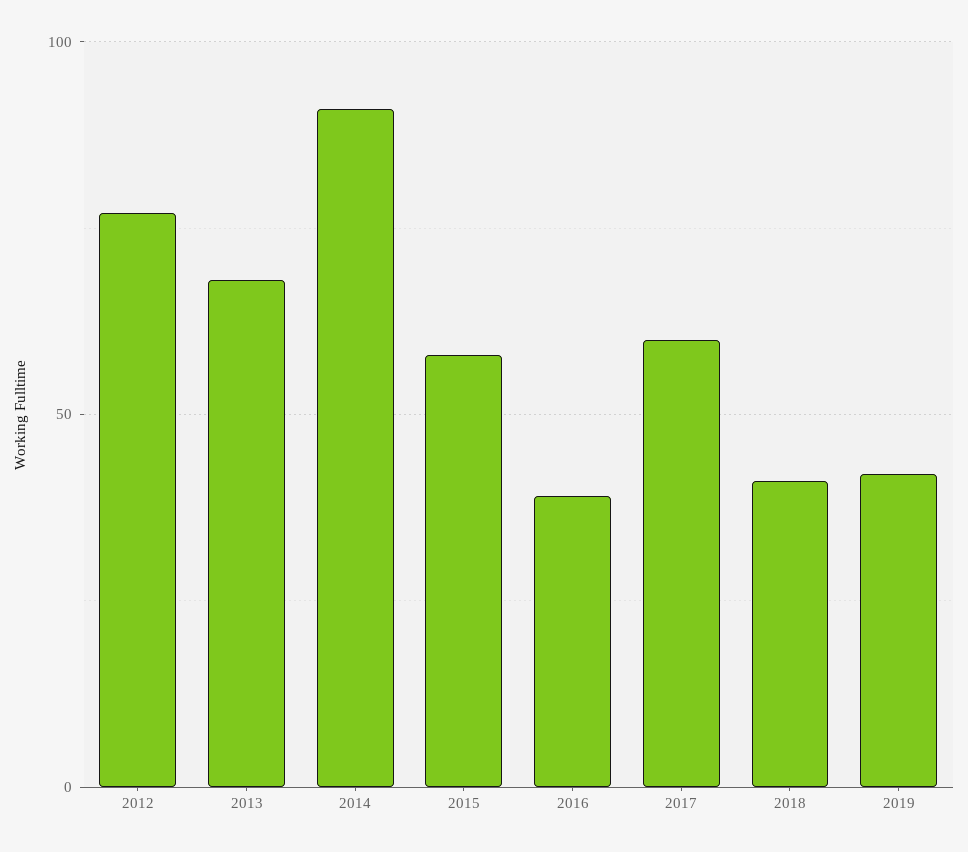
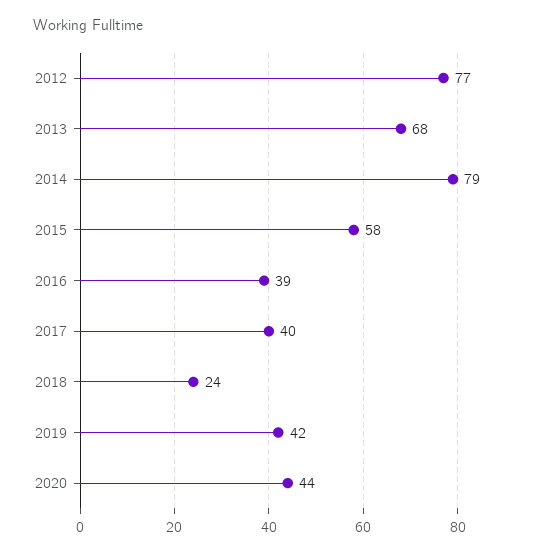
  {
    "2012": 77,
    "2013": 68,
-   "2014": 90,
+   "2014": 79,
    "2015": 58,
    "2016": 39,
-   "2017": 60,
+   "2017": 40,
-   "2018": 40,
+   "2018": 24,
-   "2019": 42
+   "2019": 42,
+   "2020": 44
  }

